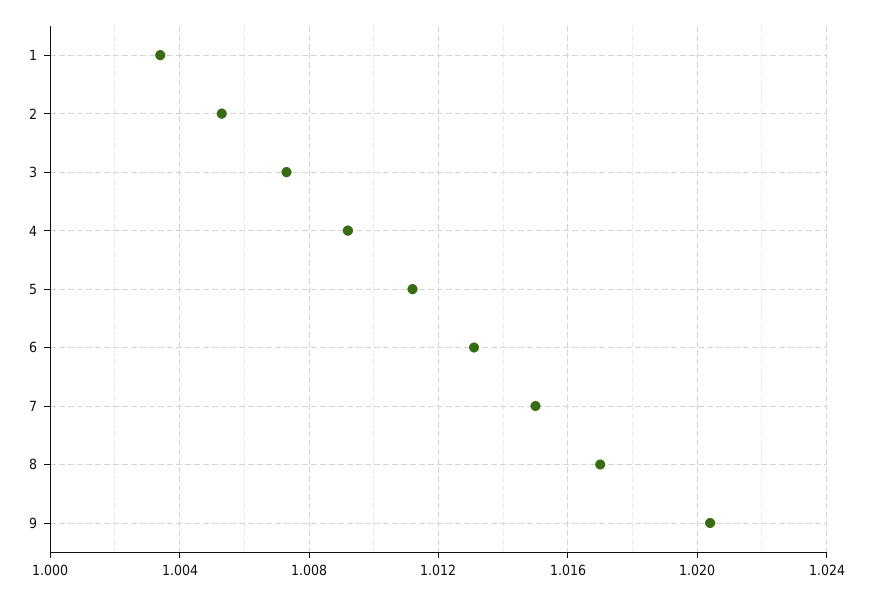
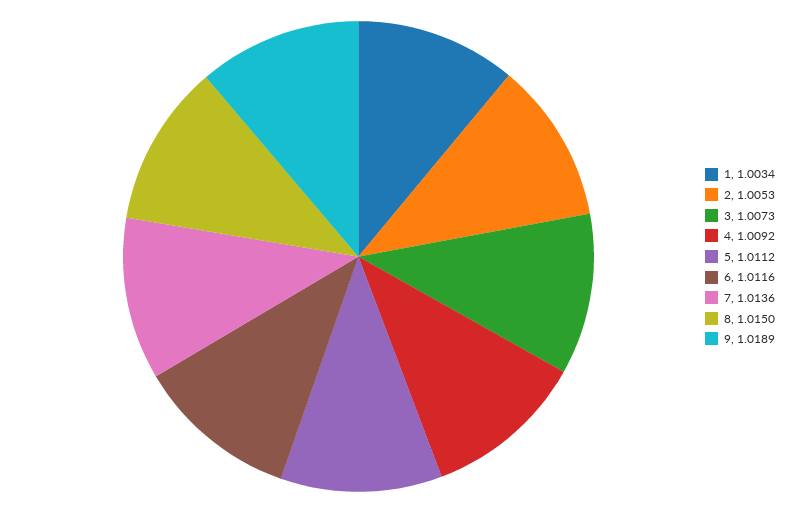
  {
    "1": 1.0034,
    "2": 1.0053,
    "3": 1.0073,
    "4": 1.0092,
    "5": 1.0112,
-   "6": 1.013,
+   "6": 1.0116,
-   "7": 1.015,
+   "7": 1.0136,
-   "8": 1.017,
+   "8": 1.015,
-   "9": 1.0205
+   "9": 1.0189
  }

